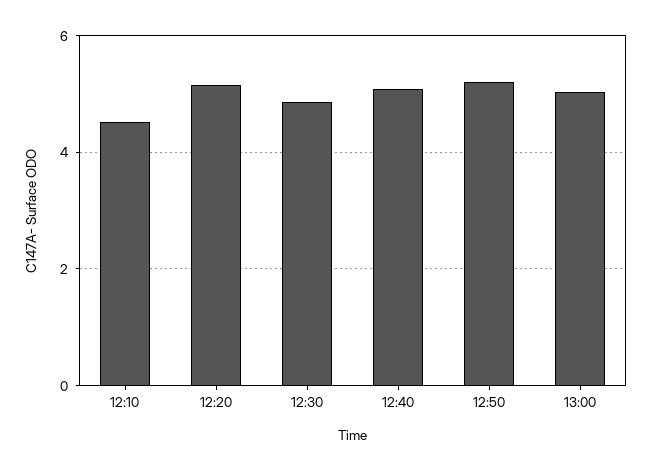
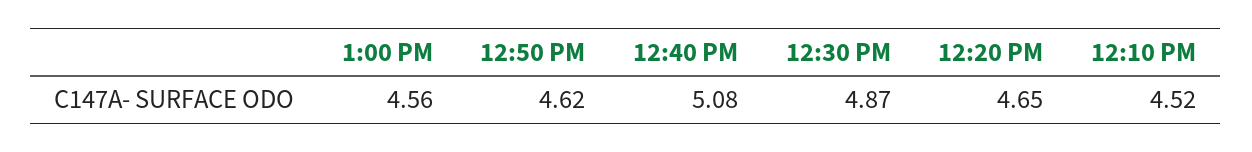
  {
    "12:10": 4.52,
-   "12:20": 5.2,
+   "12:20": 4.65,
    "12:30": 4.87,
    "12:40": 5.08,
-   "12:50": 5.2,
+   "12:50": 4.62,
-   "13:00": 5
+   "13:00": 4.56
  }

